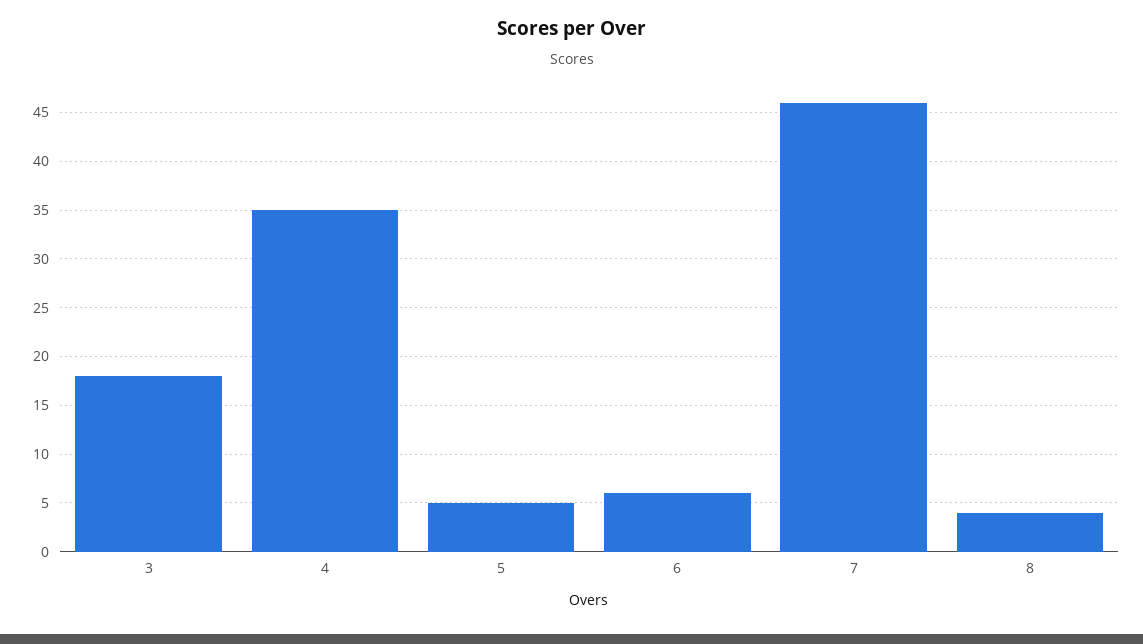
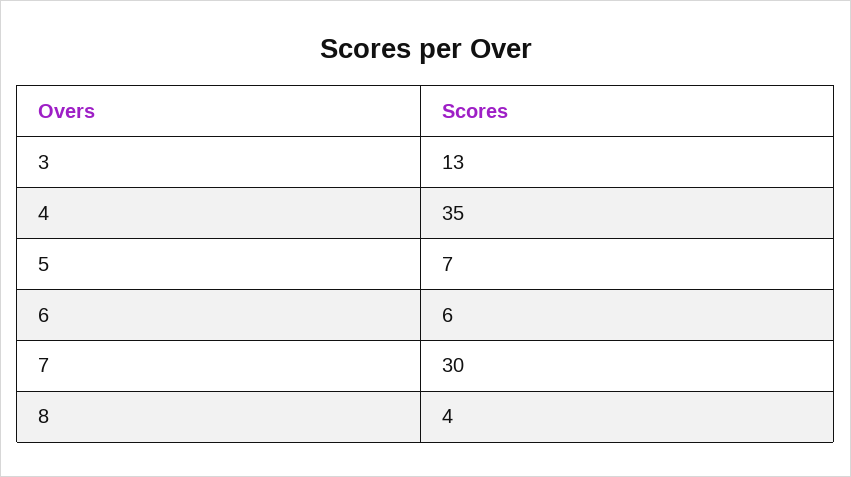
  {
-   "3": 18,
+   "3": 13,
    "4": 35,
-   "5": 5,
+   "5": 7,
    "6": 6,
-   "7": 46,
+   "7": 30,
    "8": 4
  }

